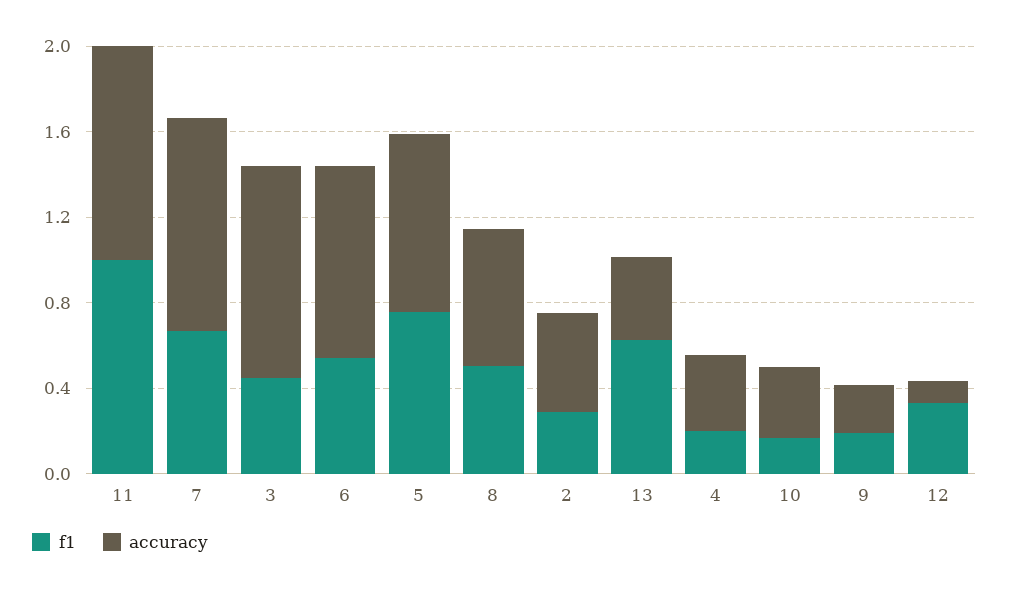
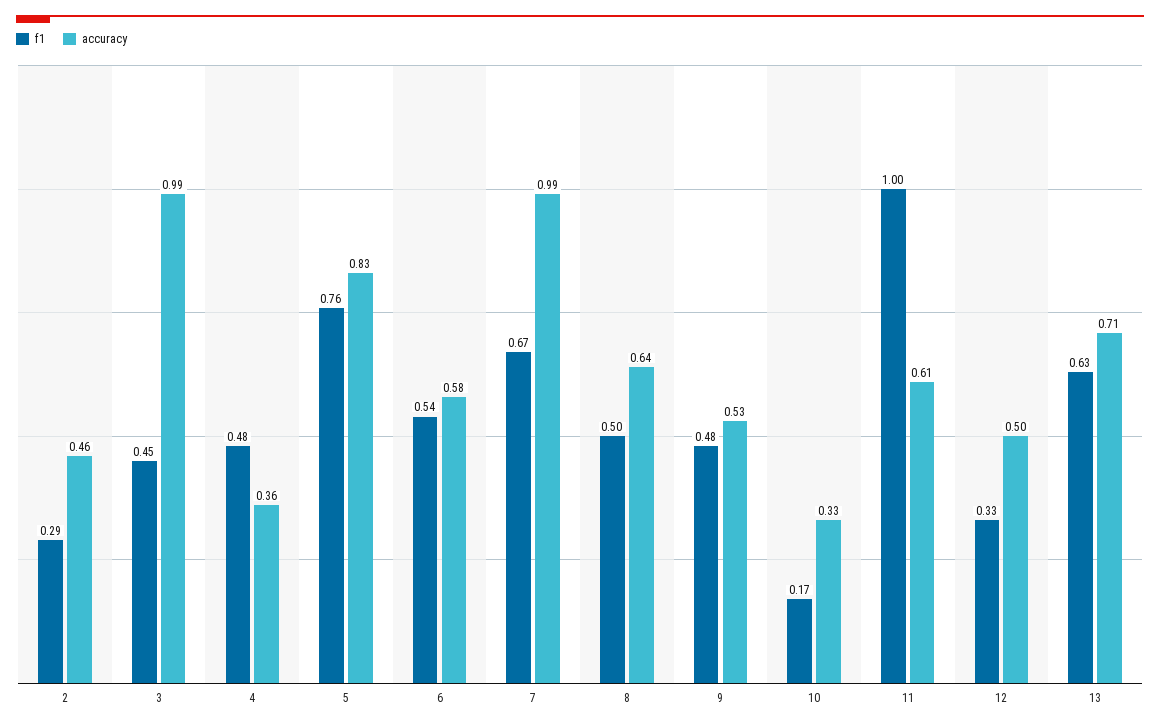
  {
    "f1": {
      "11": 1,
      "7": 0.67,
      "3": 0.45,
      "6": 0.54,
      "5": 0.76,
      "8": 0.5,
      "2": 0.29,
      "13": 0.63,
-     "4": 0.2,
+     "4": 0.48,
      "10": 0.17,
-     "9": 0.2,
+     "9": 0.48,
      "12": 0.33
    },
    "accuracy": {
-     "11": 1,
+     "11": 0.61,
      "7": 0.99,
      "3": 0.99,
-     "6": 0.9,
+     "6": 0.58,
      "5": 0.83,
      "8": 0.64,
      "2": 0.46,
-     "13": 0.4,
+     "13": 0.71,
      "4": 0.36,
      "10": 0.33,
-     "9": 0.2,
+     "9": 0.53,
-     "12": 0.1
+     "12": 0.5
    }
  }

